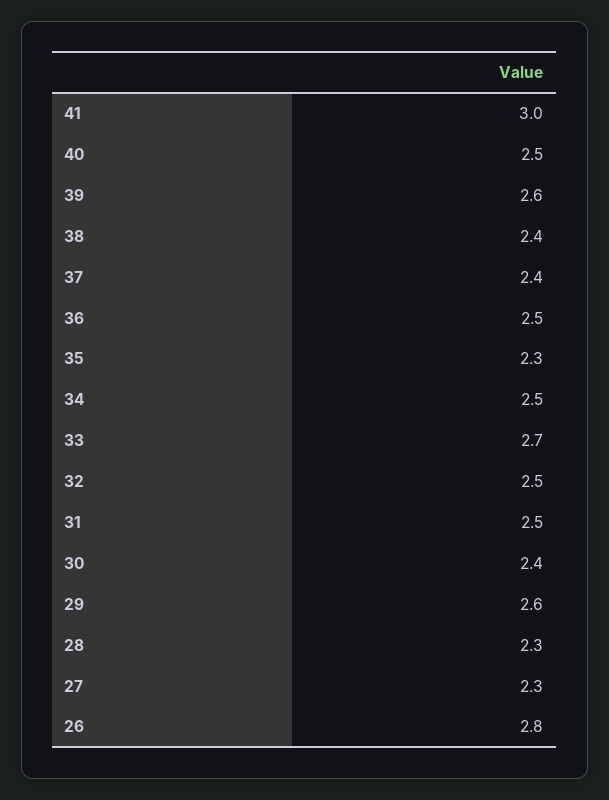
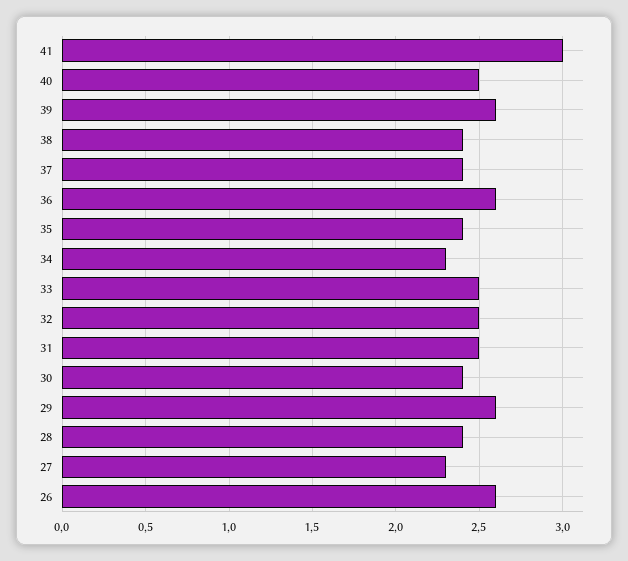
  {
    "41": 3,
    "40": 2.5,
    "39": 2.6,
    "38": 2.4,
    "37": 2.4,
-   "36": 2.5,
+   "36": 2.6,
-   "35": 2.3,
+   "35": 2.4,
-   "34": 2.5,
+   "34": 2.3,
-   "33": 2.7,
+   "33": 2.5,
    "32": 2.5,
    "31": 2.5,
    "30": 2.4,
    "29": 2.6,
-   "28": 2.3,
+   "28": 2.4,
    "27": 2.3,
-   "26": 2.8
+   "26": 2.6
  }

